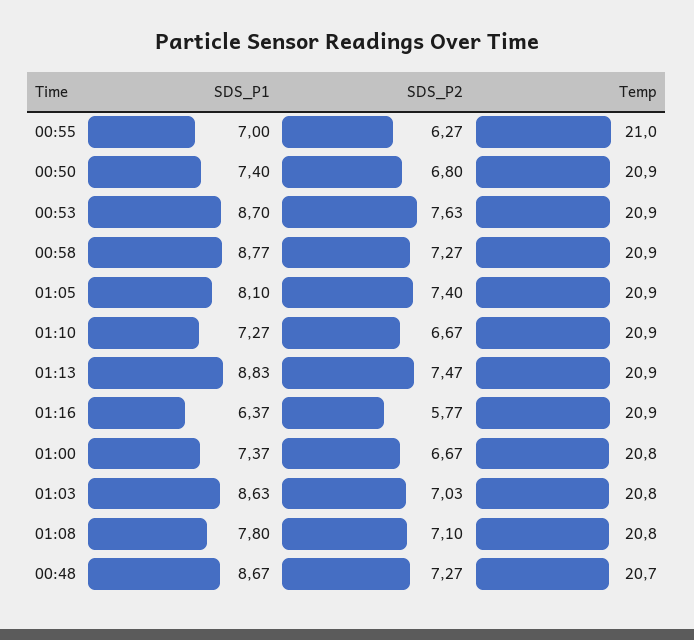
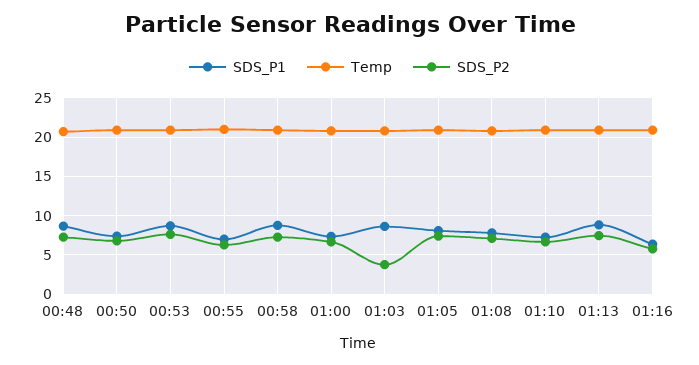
  {
    "SDS_P1": {
      "00:55": 7,
      "00:50": 7.4,
      "00:53": 8.7,
      "00:58": 8.77,
      "01:05": 8.1,
      "01:10": 7.27,
      "01:13": 8.83,
      "01:16": 6.37,
      "01:00": 7.37,
      "01:03": 8.63,
      "01:08": 7.8,
      "00:48": 8.67
    },
    "SDS_P2": {
      "00:55": 6.27,
      "00:50": 6.8,
      "00:53": 7.63,
      "00:58": 7.27,
      "01:05": 7.4,
      "01:10": 6.67,
      "01:13": 7.47,
      "01:16": 5.77,
      "01:00": 6.67,
-     "01:03": 7.03,
+     "01:03": 4,
      "01:08": 7.1,
      "00:48": 7.27
    },
    "Temp": {
      "00:55": 21,
      "00:50": 20.9,
      "00:53": 20.9,
      "00:58": 20.9,
      "01:05": 20.9,
      "01:10": 20.9,
      "01:13": 20.9,
      "01:16": 20.9,
      "01:00": 20.8,
      "01:03": 20.8,
      "01:08": 20.8,
      "00:48": 20.7
    }
  }

